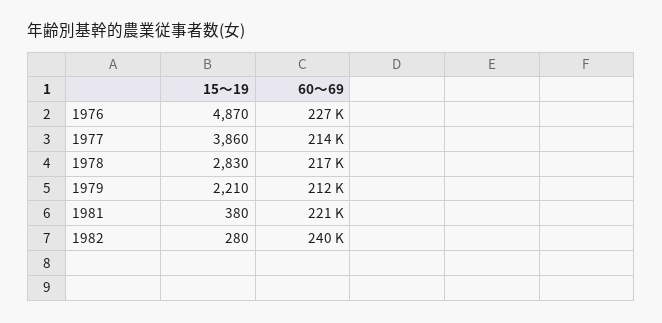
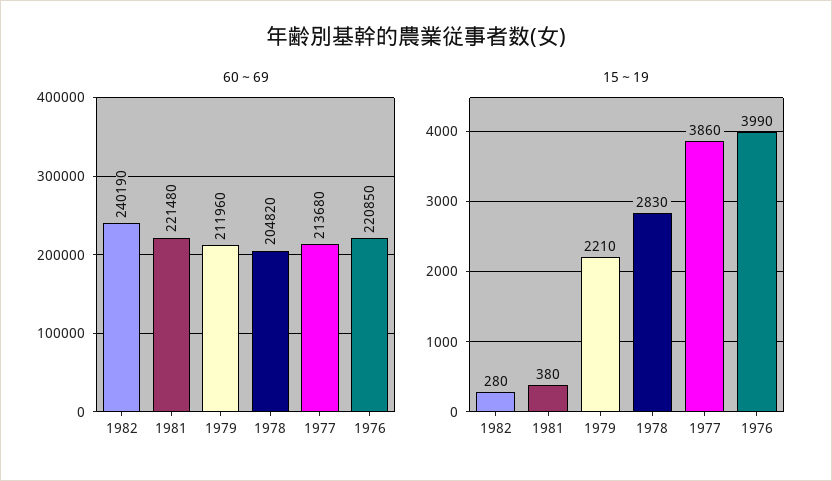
  {
    "15～19": {
-     "1976": 4870,
+     "1976": 3990,
      "1977": 3860,
      "1978": 2830,
      "1979": 2210,
      "1981": 380,
      "1982": 280
    },
    "60～69": {
-     "1976": 227000,
+     "1976": 220850,
      "1977": 213680,
-     "1978": 217000,
+     "1978": 204820,
      "1979": 211960,
      "1981": 221480,
      "1982": 240190
    }
  }

